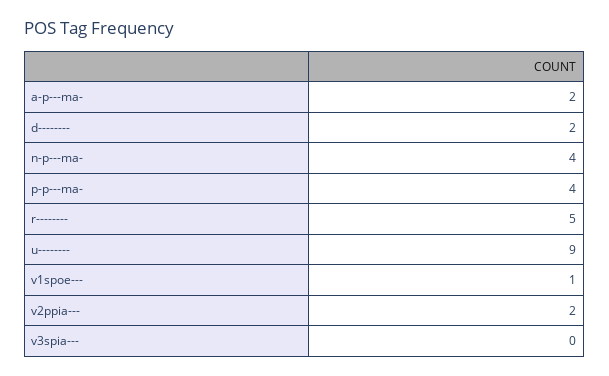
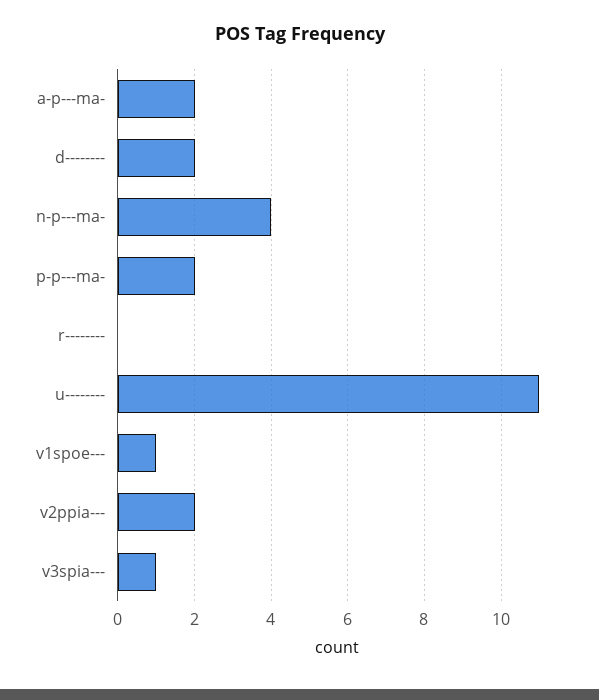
  {
    "a-p---ma-": 2,
    "d--------": 2,
    "n-p---ma-": 4,
-   "p-p---ma-": 4,
+   "p-p---ma-": 2,
-   "r--------": 5,
+   "r--------": 0,
-   "u--------": 9,
+   "u--------": 11,
    "v1spoe---": 1,
    "v2ppia---": 2,
-   "v3spia---": 0
+   "v3spia---": 1
  }

